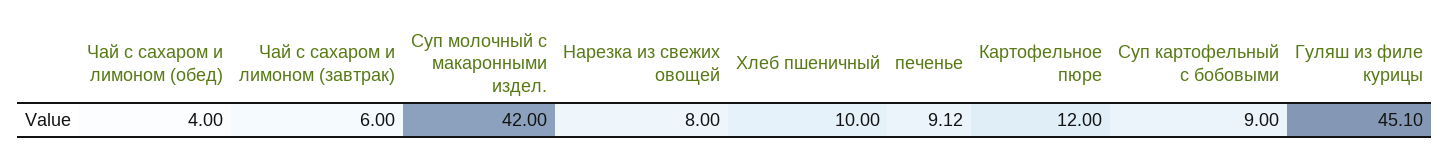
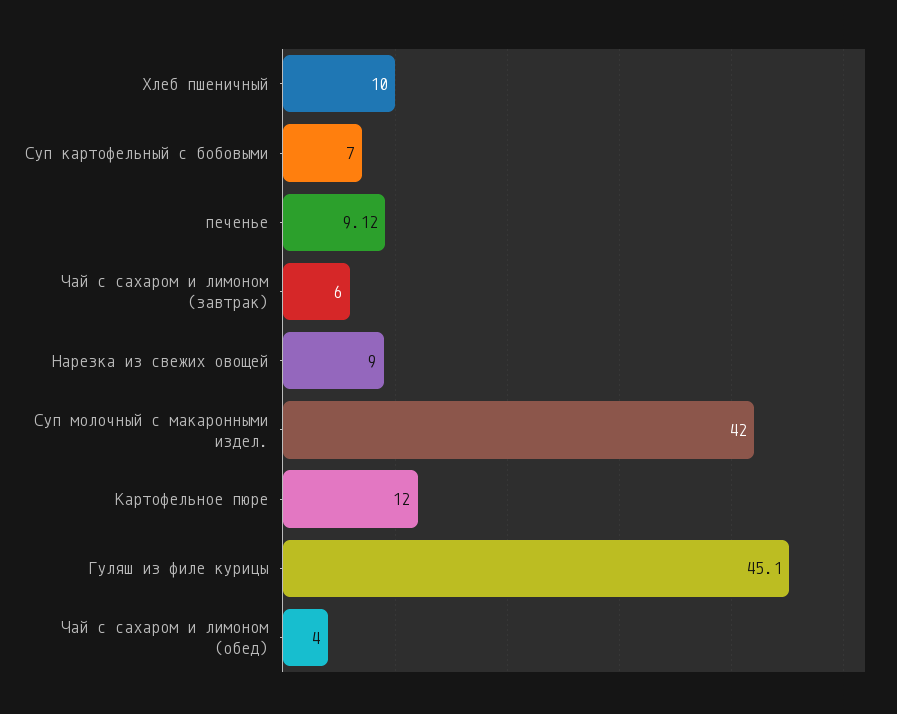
  {
    "Чай с сахаром и лимоном (обед)": 4,
    "Чай с сахаром и лимоном (завтрак)": 6,
    "Суп молочный с макаронными издел.": 42,
-   "Нарезка из свежих овощей": 8,
+   "Нарезка из свежих овощей": 9,
    "Хлеб пшеничный": 10,
    "печенье": 9.12,
    "Картофельное пюре": 12,
-   "Суп картофельный с бобовыми": 9,
+   "Суп картофельный с бобовыми": 7,
    "Гуляш из филе курицы": 45.1
  }

